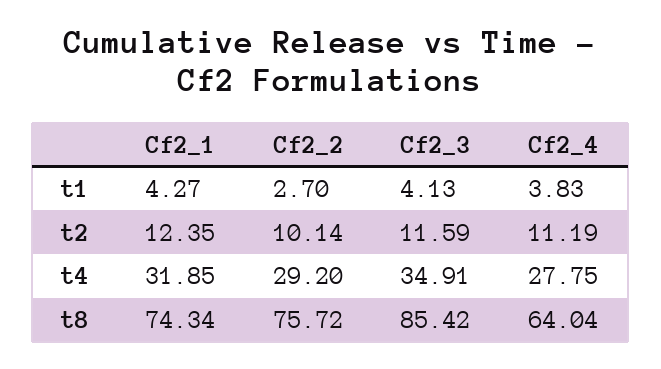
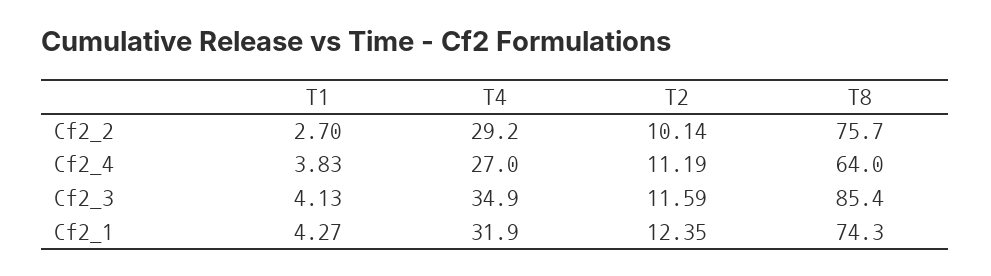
  {
    "Cf2_1": {
      "t1": 4.27,
      "t2": 12.35,
      "t4": 31.85,
      "t8": 74.34
    },
    "Cf2_2": {
      "t1": 2.7,
      "t2": 10.14,
      "t4": 29.2,
      "t8": 75.72
    },
    "Cf2_3": {
      "t1": 4.13,
      "t2": 11.59,
      "t4": 34.91,
      "t8": 85.42
    },
    "Cf2_4": {
      "t1": 3.83,
      "t2": 11.19,
-     "t4": 27.75,
+     "t4": 27,
      "t8": 64.04
    }
  }

